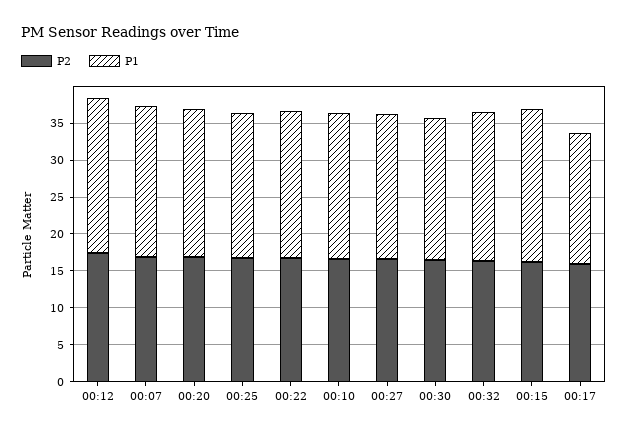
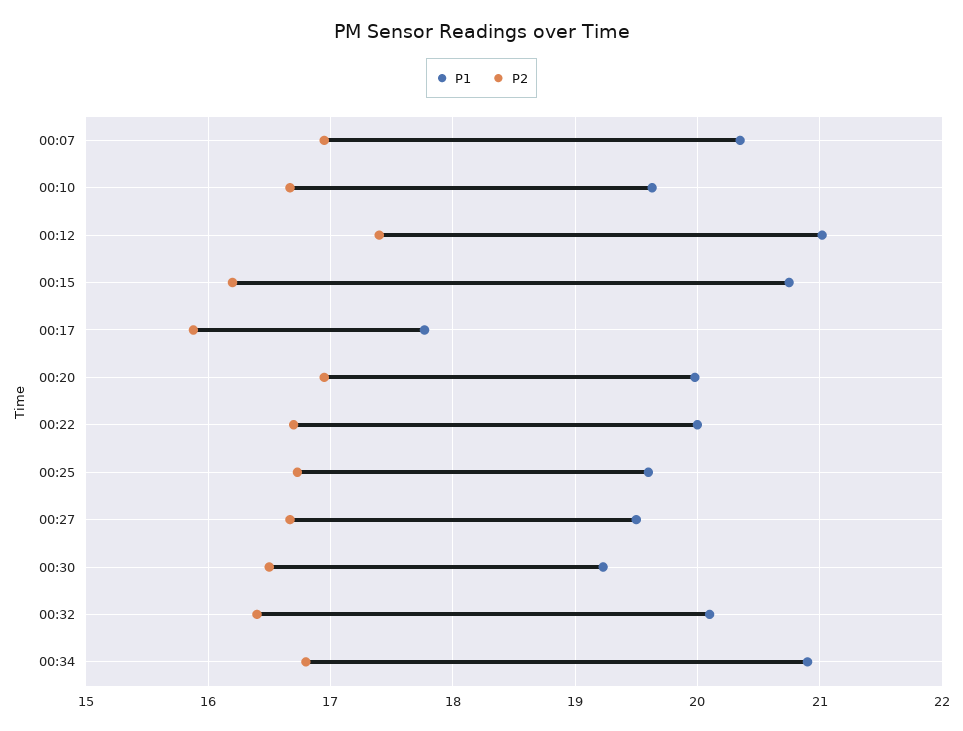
  {
    "P2": {
      "00:12": 17.4,
      "00:07": 17,
      "00:20": 17,
      "00:25": 16.7,
      "00:22": 16.7,
      "00:10": 16.7,
      "00:27": 16.7,
      "00:30": 16.5,
      "00:32": 16.4,
      "00:15": 16.2,
-     "00:17": 15.9
+     "00:17": 15.9,
+     "00:34": 16.8
    },
    "P1": {
      "00:12": 21,
      "00:07": 20.4,
      "00:20": 20,
      "00:25": 19.6,
      "00:22": 20,
      "00:10": 19.6,
      "00:27": 19.5,
      "00:30": 19.2,
      "00:32": 20.1,
      "00:15": 20.8,
-     "00:17": 17.8
+     "00:17": 17.8,
+     "00:34": 20.9
    }
  }

